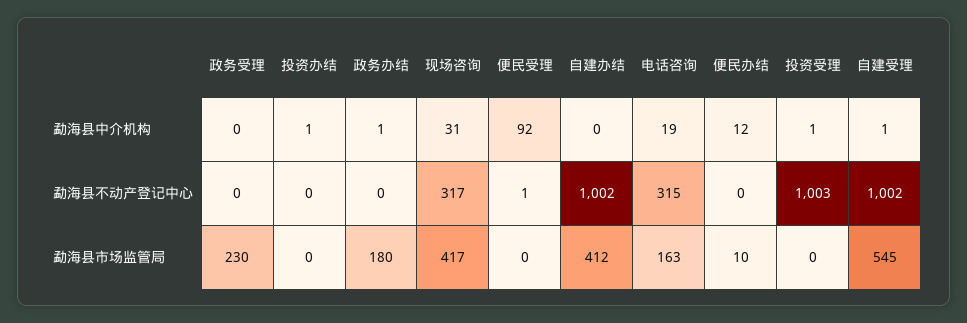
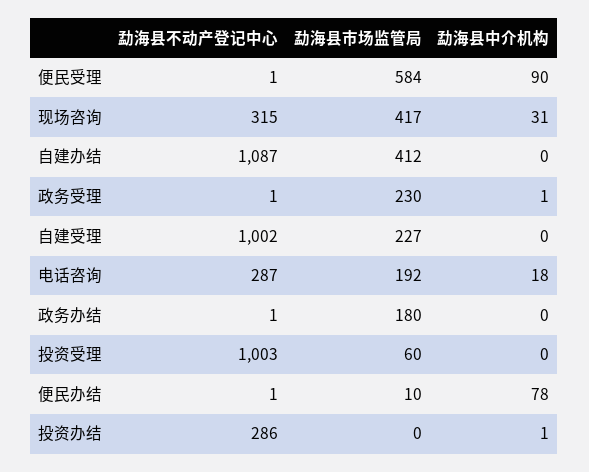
  {
    "政务受理": {
-     "勐海县中介机构": 0,
+     "勐海县中介机构": 1,
-     "勐海县不动产登记中心": 0,
+     "勐海县不动产登记中心": 1,
      "勐海县市场监管局": 230
    },
    "投资办结": {
      "勐海县中介机构": 1,
-     "勐海县不动产登记中心": 0,
+     "勐海县不动产登记中心": 286,
      "勐海县市场监管局": 0
    },
    "政务办结": {
-     "勐海县中介机构": 1,
+     "勐海县中介机构": 0,
-     "勐海县不动产登记中心": 0,
+     "勐海县不动产登记中心": 1,
      "勐海县市场监管局": 180
    },
    "现场咨询": {
      "勐海县中介机构": 31,
-     "勐海县不动产登记中心": 317,
+     "勐海县不动产登记中心": 315,
      "勐海县市场监管局": 417
    },
    "便民受理": {
-     "勐海县中介机构": 92,
+     "勐海县中介机构": 90,
      "勐海县不动产登记中心": 1,
-     "勐海县市场监管局": 0
+     "勐海县市场监管局": 584
    },
    "自建办结": {
      "勐海县中介机构": 0,
-     "勐海县不动产登记中心": 1002,
+     "勐海县不动产登记中心": 1087,
      "勐海县市场监管局": 412
    },
    "电话咨询": {
-     "勐海县中介机构": 19,
+     "勐海县中介机构": 18,
-     "勐海县不动产登记中心": 315,
+     "勐海县不动产登记中心": 287,
-     "勐海县市场监管局": 163
+     "勐海县市场监管局": 192
    },
    "便民办结": {
-     "勐海县中介机构": 12,
+     "勐海县中介机构": 78,
-     "勐海县不动产登记中心": 0,
+     "勐海县不动产登记中心": 1,
      "勐海县市场监管局": 10
    },
    "投资受理": {
-     "勐海县中介机构": 1,
+     "勐海县中介机构": 0,
      "勐海县不动产登记中心": 1003,
-     "勐海县市场监管局": 0
+     "勐海县市场监管局": 60
    },
    "自建受理": {
-     "勐海县中介机构": 1,
+     "勐海县中介机构": 0,
      "勐海县不动产登记中心": 1002,
-     "勐海县市场监管局": 545
+     "勐海县市场监管局": 227
    }
  }

